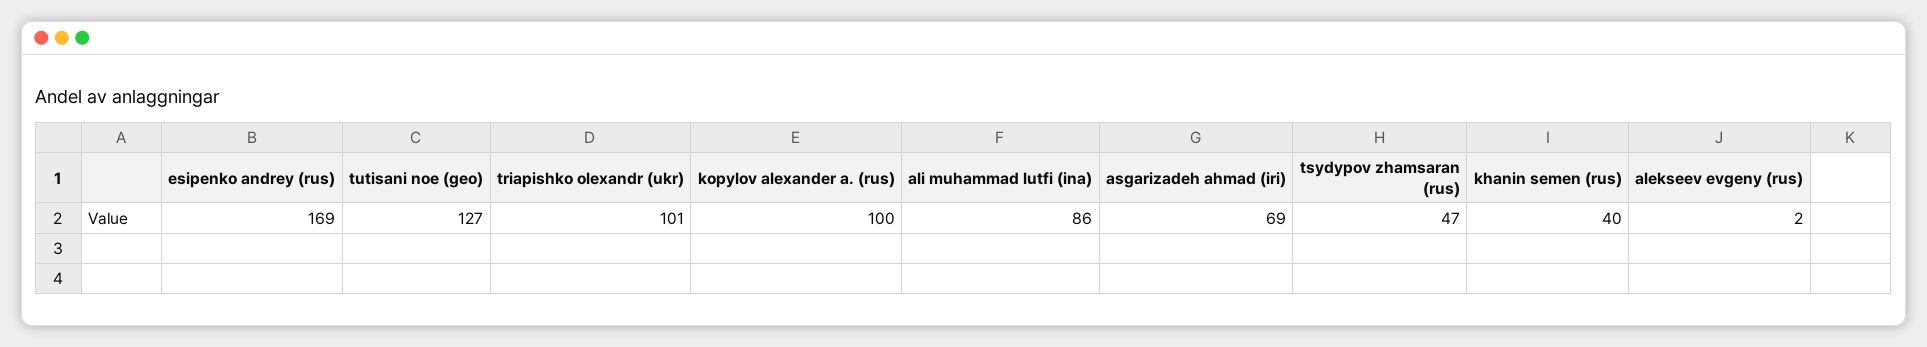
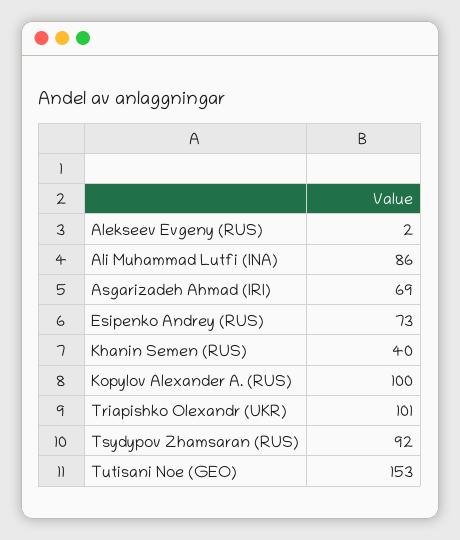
  {
-   "esipenko andrey (rus)": 169,
+   "esipenko andrey (rus)": 73,
-   "tutisani noe (geo)": 127,
+   "tutisani noe (geo)": 153,
    "triapishko olexandr (ukr)": 101,
    "kopylov alexander a. (rus)": 100,
    "ali muhammad lutfi (ina)": 86,
    "asgarizadeh ahmad (iri)": 69,
-   "tsydypov zhamsaran (rus)": 47,
+   "tsydypov zhamsaran (rus)": 92,
    "khanin semen (rus)": 40,
    "alekseev evgeny (rus)": 2
  }

